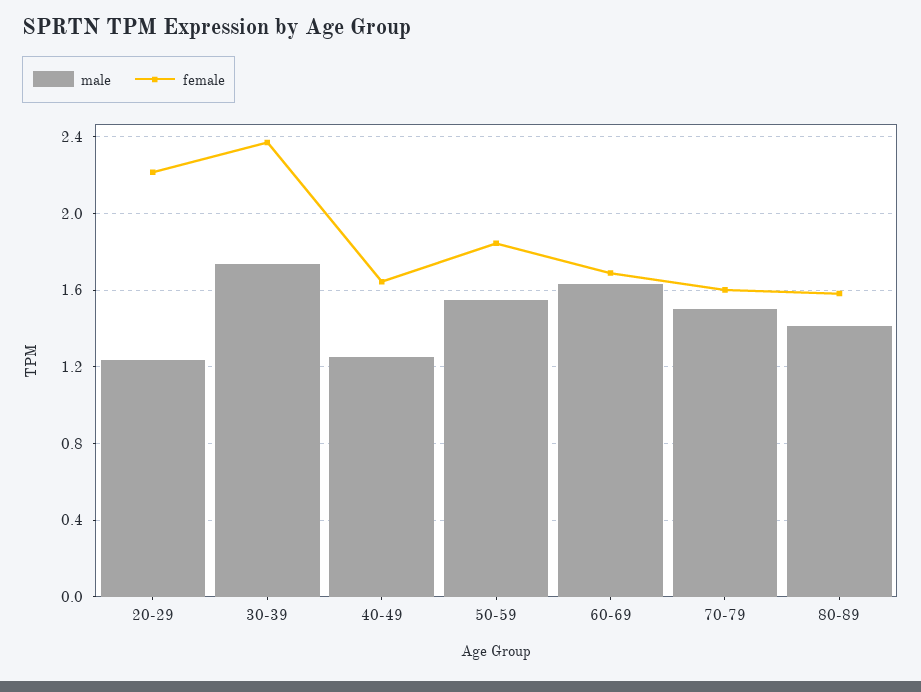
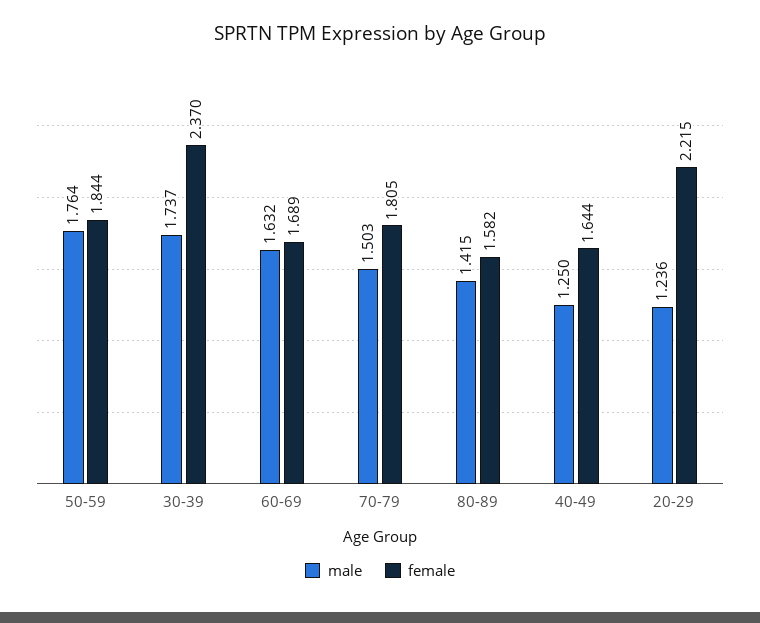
  {
    "male": {
      "20-29": 1.236,
      "30-39": 1.737,
      "40-49": 1.25,
-     "50-59": 1.55,
+     "50-59": 1.764,
      "60-69": 1.632,
      "70-79": 1.503,
      "80-89": 1.415
    },
    "female": {
      "20-29": 2.215,
      "30-39": 2.37,
      "40-49": 1.644,
      "50-59": 1.844,
      "60-69": 1.689,
-     "70-79": 1.6,
+     "70-79": 1.805,
      "80-89": 1.582
    }
  }

